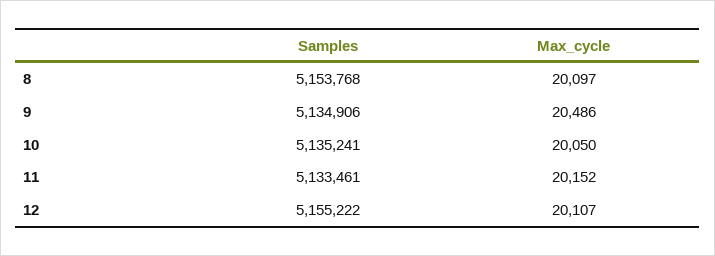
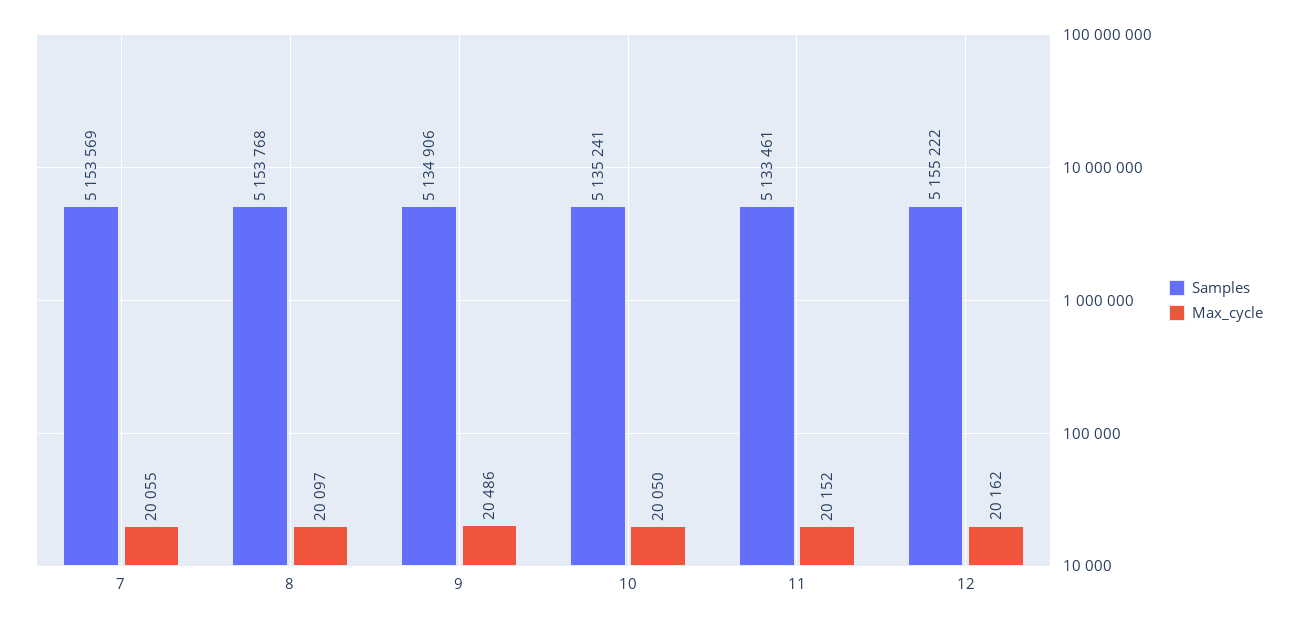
  {
    "Samples": {
      "8": 5153768,
      "9": 5134906,
      "10": 5135241,
      "11": 5133461,
-     "12": 5155222
+     "12": 5155222,
+     "7": 5153569
    },
    "Max_cycle": {
      "8": 20097,
      "9": 20486,
      "10": 20050,
      "11": 20152,
-     "12": 20107
+     "12": 20162,
+     "7": 20055
    }
  }

